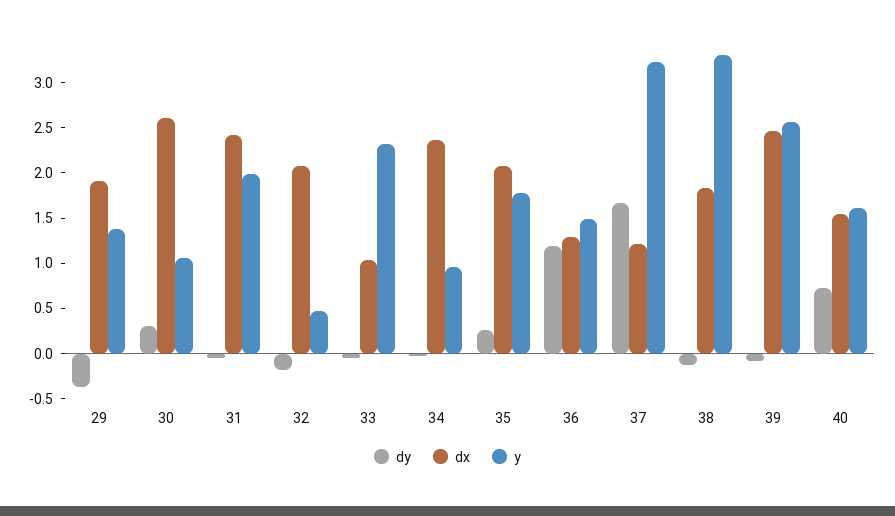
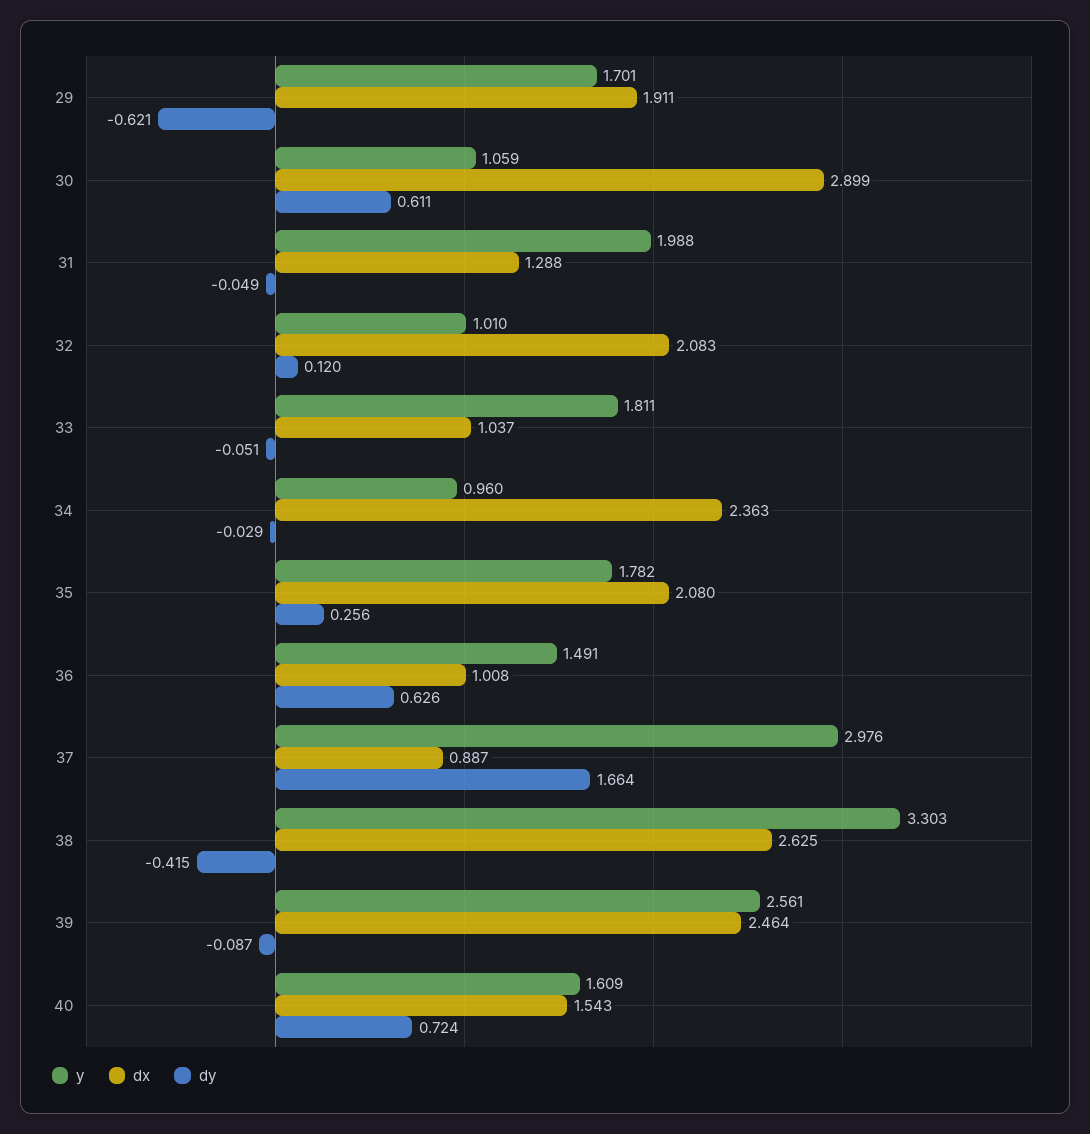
  {
    "dy": {
-     "29": -0.4,
+     "29": -0.621,
-     "30": 0.3,
+     "30": 0.611,
      "31": -0.049,
-     "32": -0.2,
+     "32": 0.12,
      "33": -0.051,
      "34": -0.029,
      "35": 0.256,
-     "36": 1.2,
+     "36": 0.626,
      "37": 1.664,
-     "38": -0.1,
+     "38": -0.415,
      "39": -0.087,
      "40": 0.724
    },
    "dx": {
      "29": 1.911,
-     "30": 2.6,
+     "30": 2.899,
-     "31": 2.4,
+     "31": 1.288,
      "32": 2.083,
      "33": 1.037,
      "34": 2.363,
      "35": 2.08,
-     "36": 1.3,
+     "36": 1.008,
-     "37": 1.2,
+     "37": 0.887,
-     "38": 1.8,
+     "38": 2.625,
      "39": 2.464,
      "40": 1.543
    },
    "y": {
-     "29": 1.4,
+     "29": 1.701,
      "30": 1.059,
      "31": 1.988,
-     "32": 0.5,
+     "32": 1.01,
-     "33": 2.3,
+     "33": 1.811,
      "34": 0.96,
      "35": 1.782,
      "36": 1.491,
-     "37": 3.2,
+     "37": 2.976,
      "38": 3.303,
      "39": 2.561,
      "40": 1.609
    }
  }

